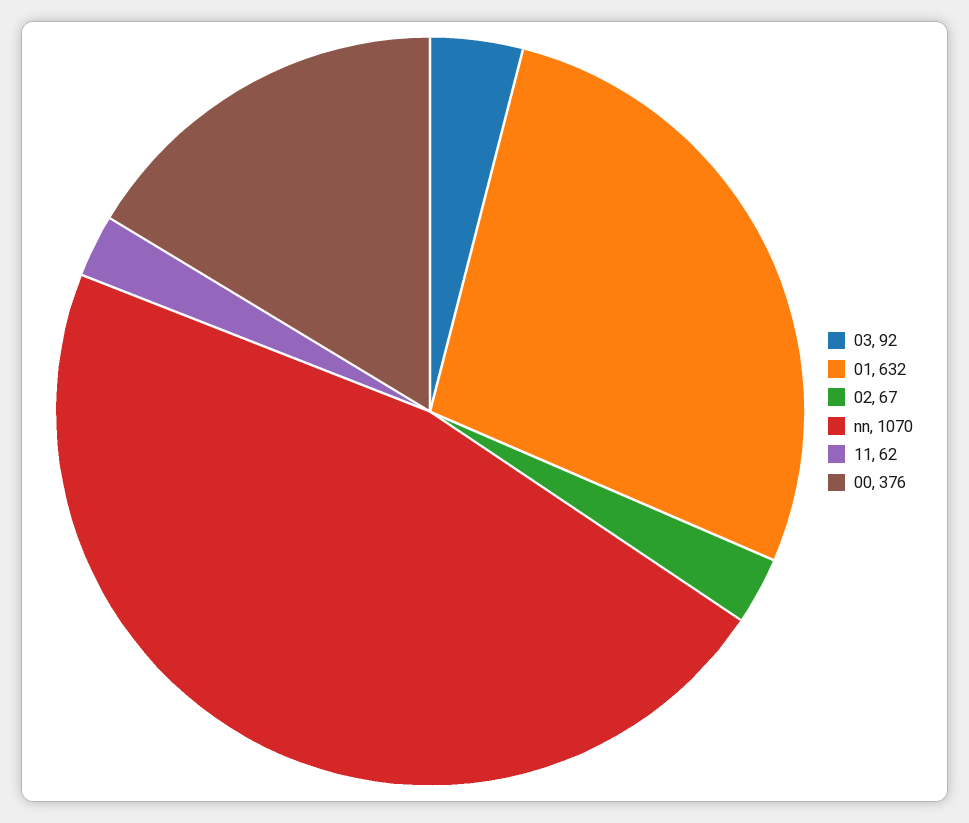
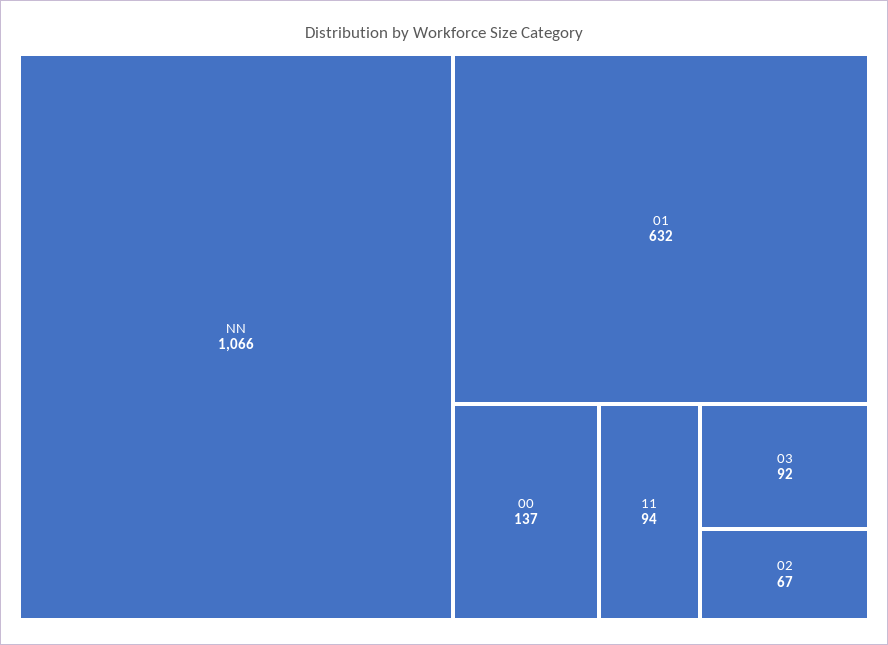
  {
    "03": 92,
    "01": 632,
    "02": 67,
-   "nn": 1070,
+   "nn": 1066,
-   "11": 62,
+   "11": 94,
-   "00": 376
+   "00": 137
  }

